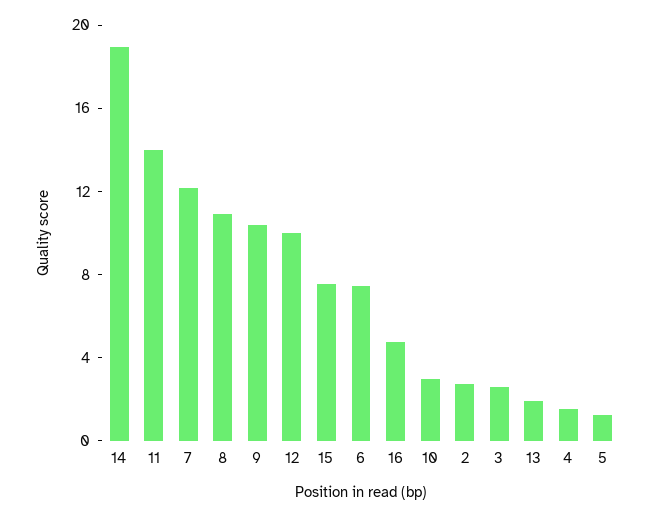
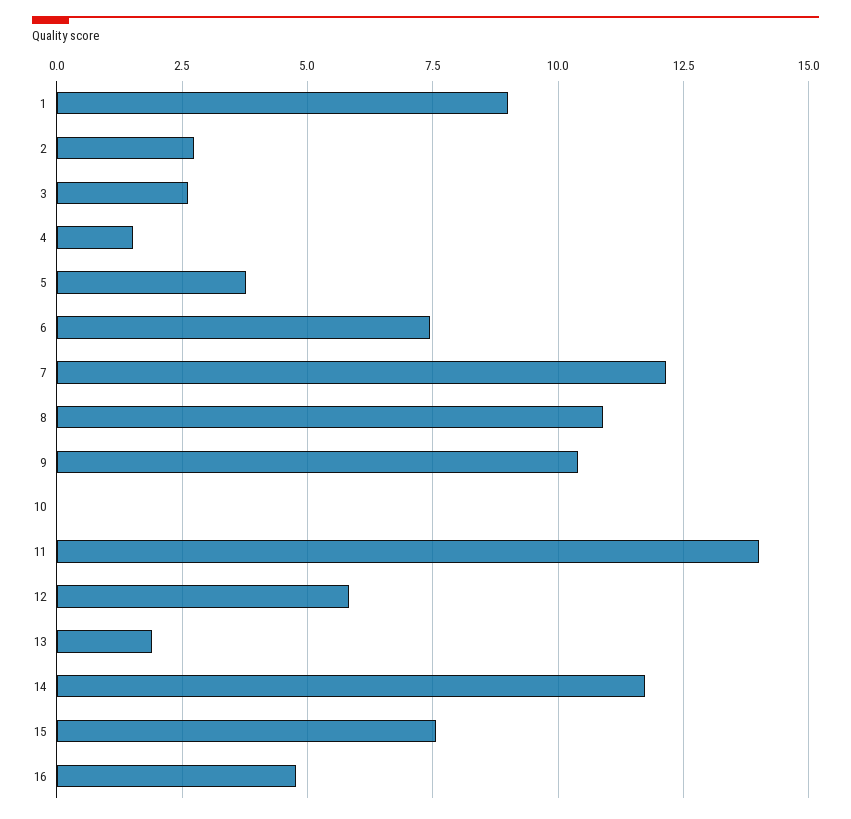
  {
-   "14": 19,
+   "14": 11.75,
    "11": 14,
    "7": 12.25,
    "8": 11,
    "9": 10.5,
-   "12": 10,
+   "12": 5.75,
    "15": 7.5,
    "6": 7.5,
    "16": 4.75,
-   "10": 3,
+   "10": 0,
    "2": 2.75,
    "3": 2.5,
    "13": 2,
    "4": 1.5,
-   "5": 1
+   "5": 3.75,
+   "1": 9
  }

